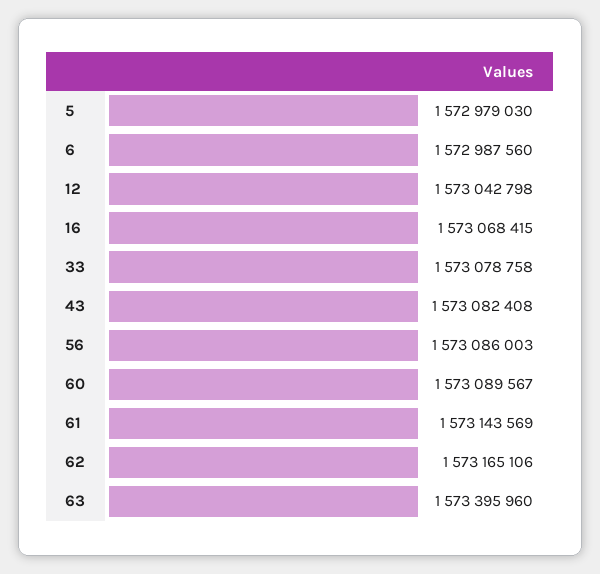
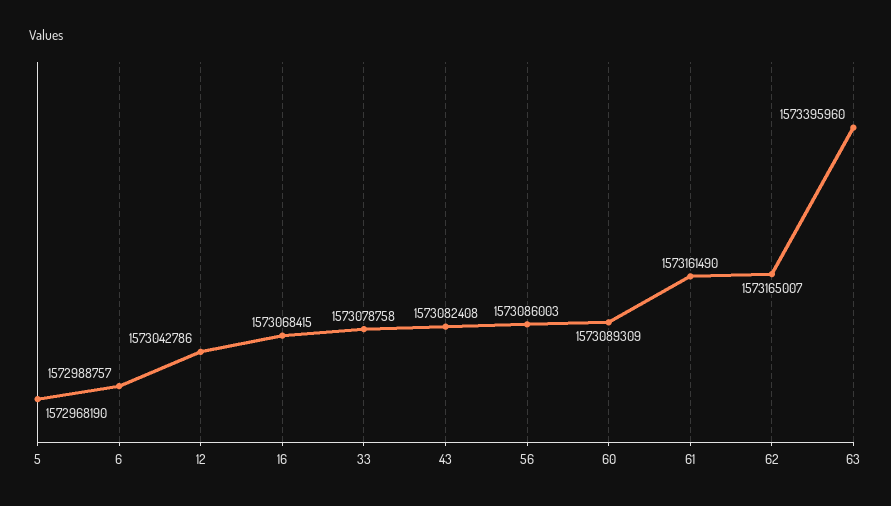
  {
-   "5": 1572979030,
+   "5": 1572968190,
-   "6": 1572987560,
+   "6": 1572988757,
-   "12": 1573042798,
+   "12": 1573042786,
    "16": 1573068415,
    "33": 1573078758,
    "43": 1573082408,
    "56": 1573086003,
-   "60": 1573089567,
+   "60": 1573089309,
-   "61": 1573143569,
+   "61": 1573161490,
-   "62": 1573165106,
+   "62": 1573165007,
    "63": 1573395960
  }

